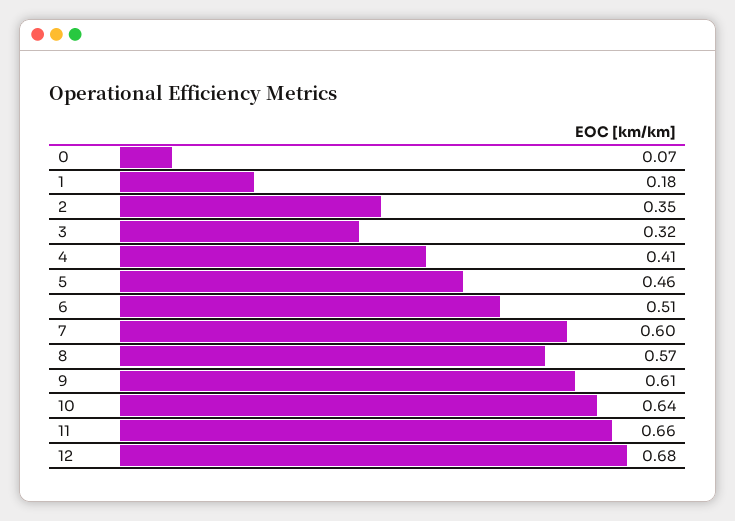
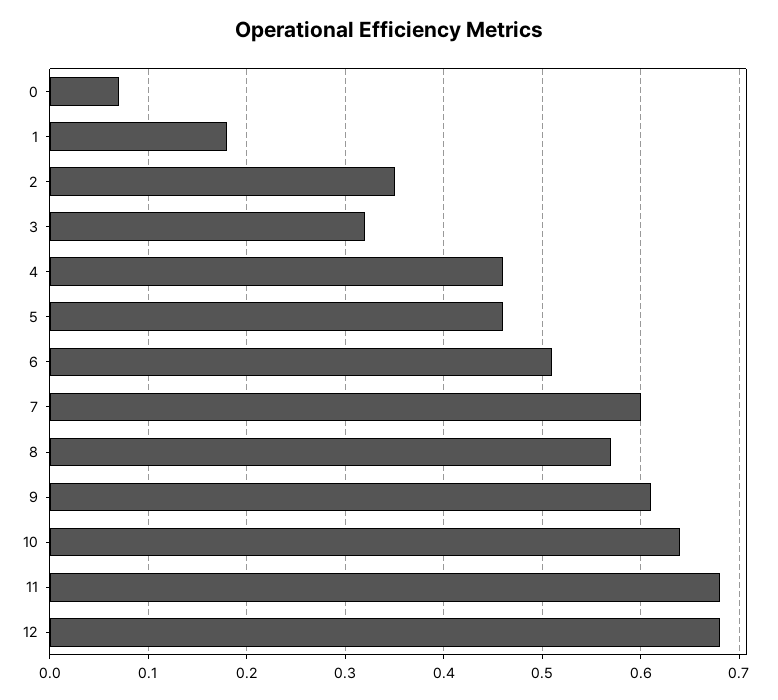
  {
    "0": 0.07,
    "1": 0.18,
    "2": 0.35,
    "3": 0.32,
-   "4": 0.41,
+   "4": 0.46,
    "5": 0.46,
    "6": 0.51,
    "7": 0.6,
    "8": 0.57,
    "9": 0.61,
    "10": 0.64,
-   "11": 0.66,
+   "11": 0.68,
    "12": 0.68
  }

